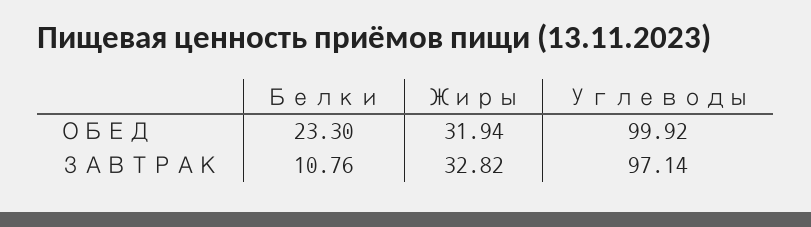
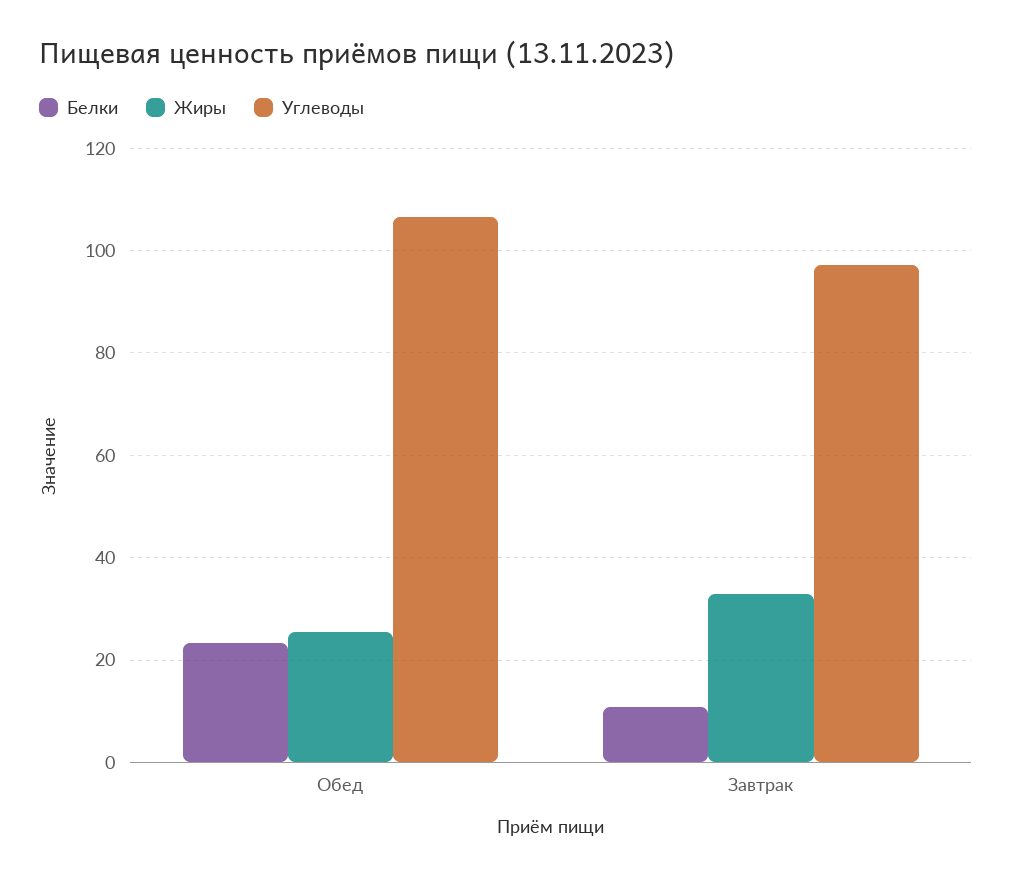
  {
    "Белки": {
      "ОБЕД": 23.3,
      "ЗАВТРАК": 10.76
    },
    "Жиры": {
-     "ОБЕД": 31.94,
+     "ОБЕД": 26,
      "ЗАВТРАК": 32.82
    },
    "Углеводы": {
-     "ОБЕД": 99.92,
+     "ОБЕД": 106,
      "ЗАВТРАК": 97.14
    }
  }

